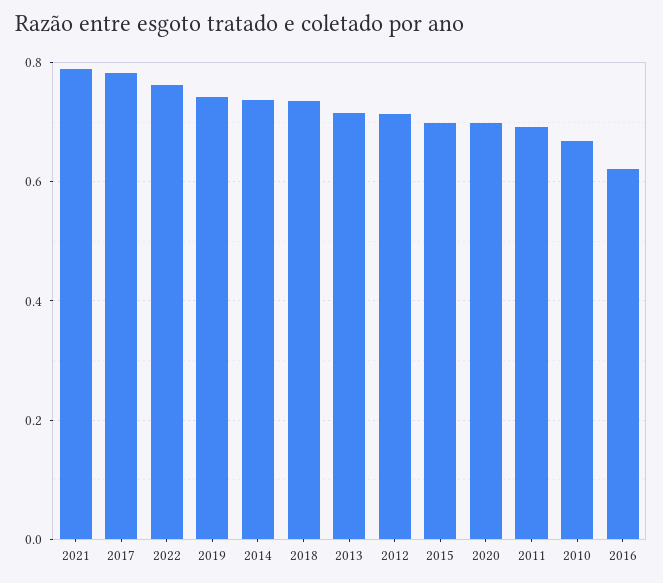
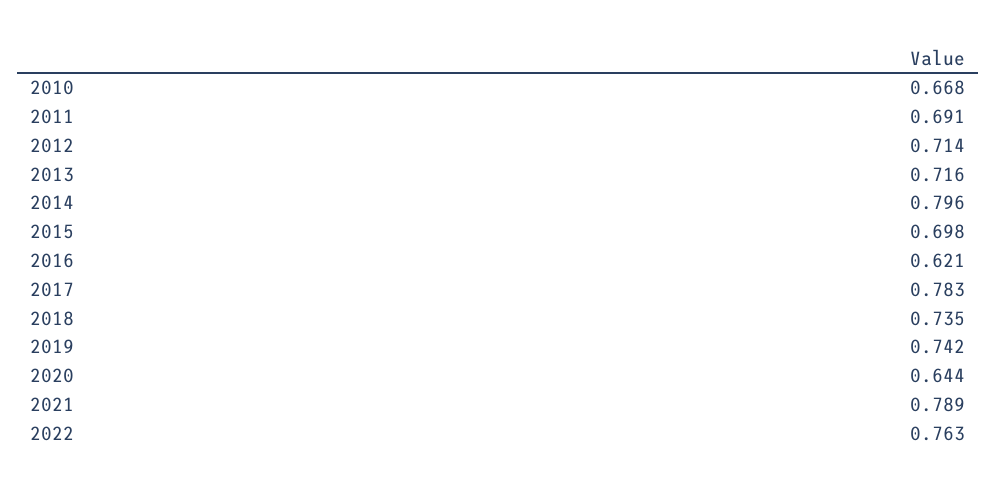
  {
    "2021": 0.789,
    "2017": 0.783,
    "2022": 0.763,
    "2019": 0.742,
-   "2014": 0.74,
+   "2014": 0.796,
    "2018": 0.735,
    "2013": 0.716,
    "2012": 0.714,
    "2015": 0.698,
-   "2020": 0.7,
+   "2020": 0.644,
    "2011": 0.691,
    "2010": 0.668,
    "2016": 0.621
  }

